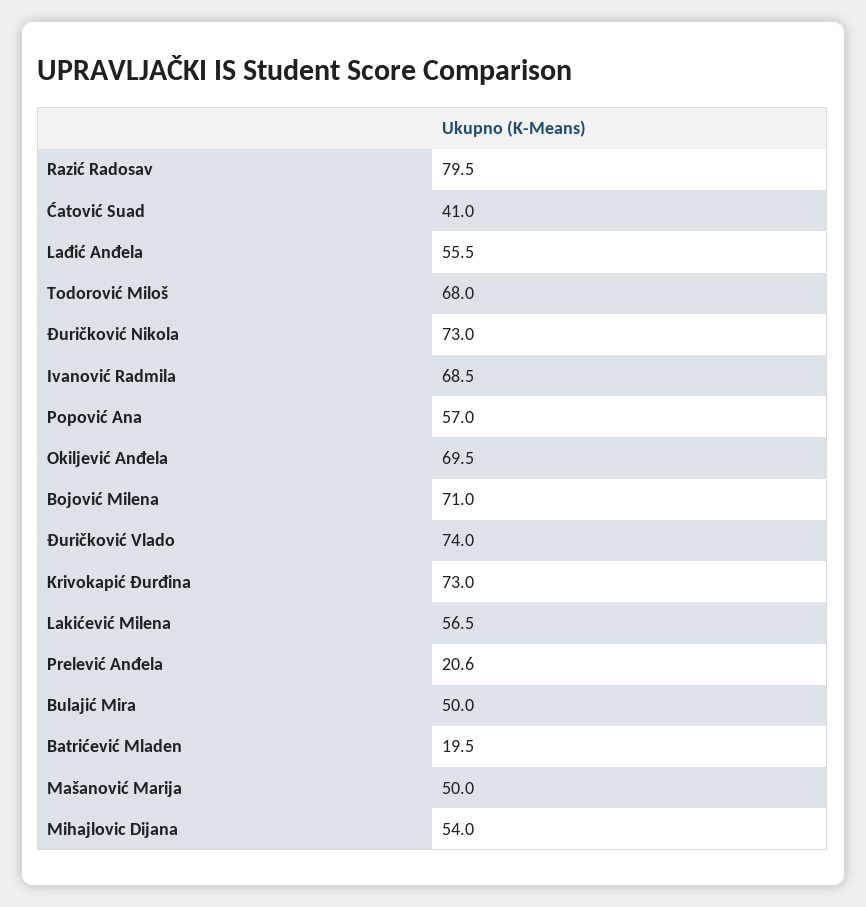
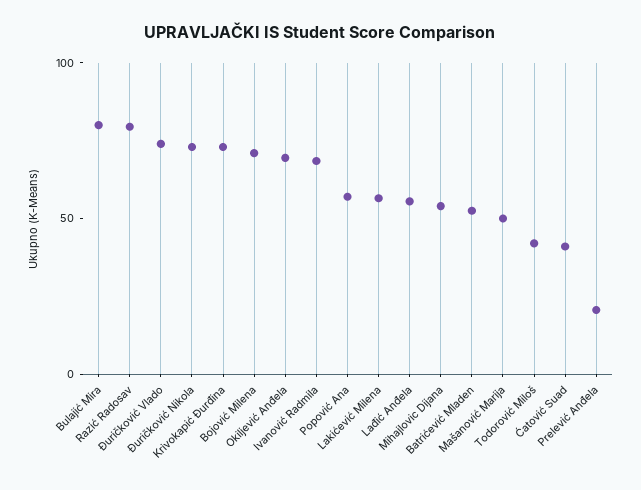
  {
    "Razić Radosav": 79.5,
    "Ćatović Suad": 41,
    "Lađić Anđela": 55.5,
-   "Todorović Miloš": 68,
+   "Todorović Miloš": 40,
    "Đuričković Nikola": 73,
    "Ivanović Radmila": 68.5,
    "Popović Ana": 57,
    "Okiljević Anđela": 69.5,
    "Bojović Milena": 71,
    "Đuričković Vlado": 74,
    "Krivokapić Đurđina": 73,
    "Lakićević Milena": 56.5,
    "Prelević Anđela": 20.6,
-   "Bulajić Mira": 50,
+   "Bulajić Mira": 80,
-   "Batrićević Mladen": 19.5,
+   "Batrićević Mladen": 50,
    "Mašanović Marija": 50,
    "Mihajlovic Dijana": 54
  }

